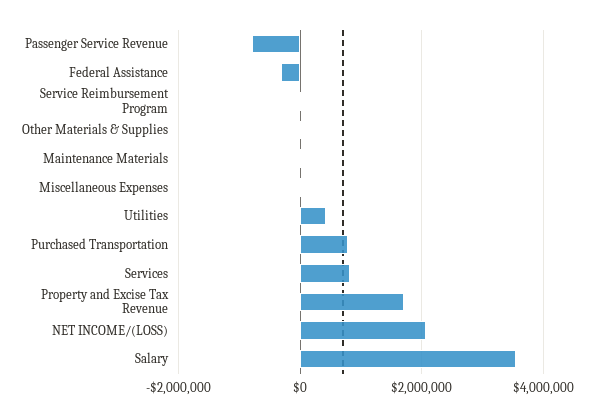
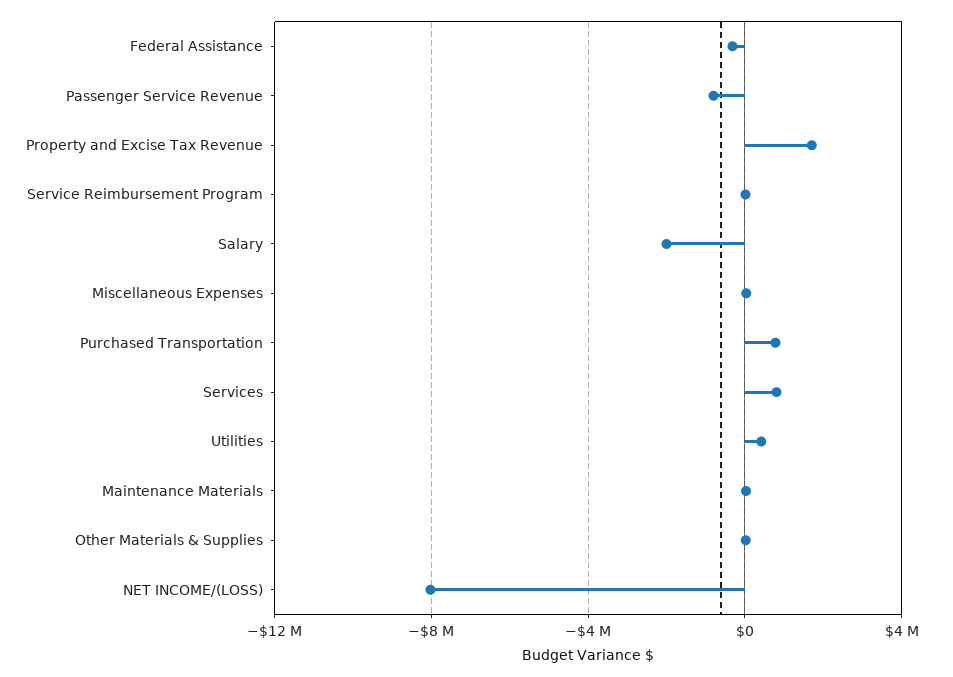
  {
    "Passenger Service Revenue": -800000,
    "Federal Assistance": -400000,
    "Service Reimbursement Program": 0,
    "Other Materials & Supplies": 0,
    "Maintenance Materials": 0,
    "Miscellaneous Expenses": 0,
    "Utilities": 400000,
    "Purchased Transportation": 800000,
    "Services": 800000,
    "Property and Excise Tax Revenue": 1800000,
-   "NET INCOME/(LOSS)": 2000000,
+   "NET INCOME/(LOSS)": -8000000,
-   "Salary": 3600000
+   "Salary": -2000000
  }

